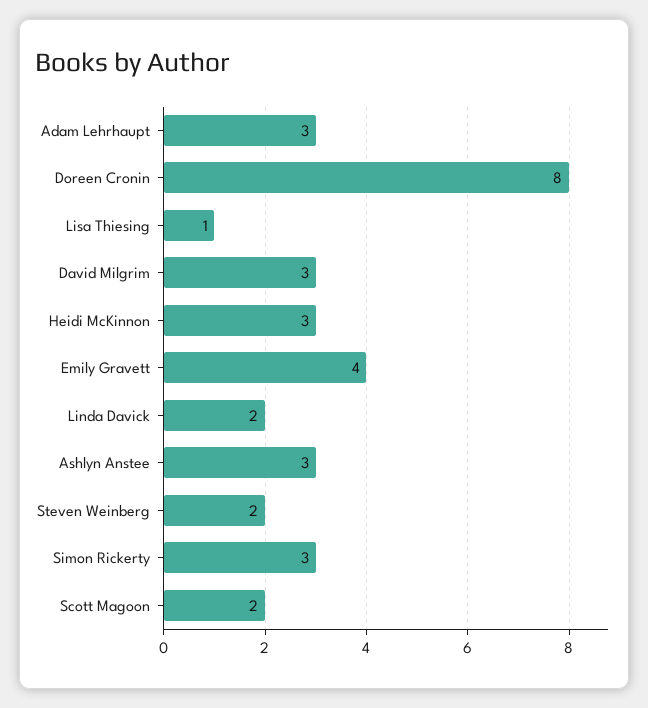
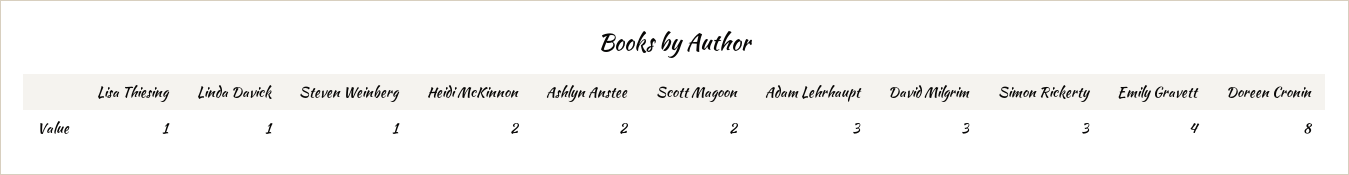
  {
    "Adam Lehrhaupt": 3,
    "Doreen Cronin": 8,
    "Lisa Thiesing": 1,
    "David Milgrim": 3,
-   "Heidi McKinnon": 3,
+   "Heidi McKinnon": 2,
    "Emily Gravett": 4,
-   "Linda Davick": 2,
+   "Linda Davick": 1,
-   "Ashlyn Anstee": 3,
+   "Ashlyn Anstee": 2,
-   "Steven Weinberg": 2,
+   "Steven Weinberg": 1,
    "Simon Rickerty": 3,
    "Scott Magoon": 2
  }

